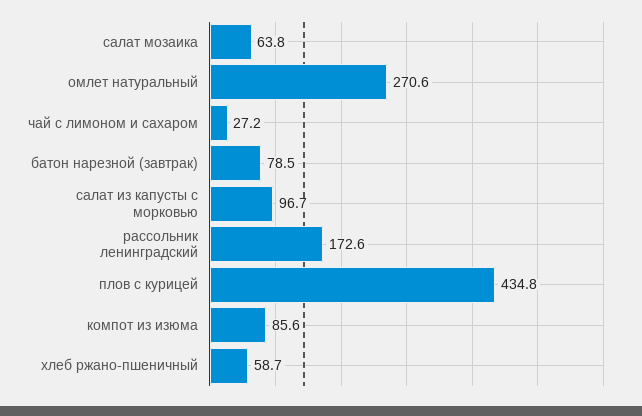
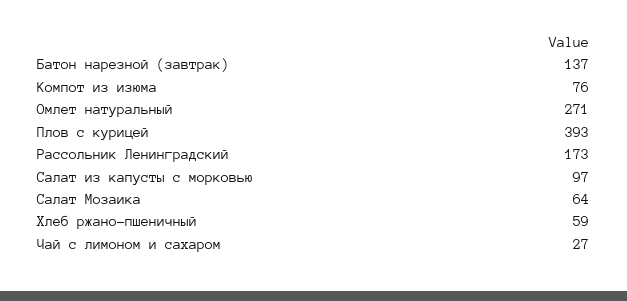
  {
    "салат мозаика": 63.8,
    "омлет натуральный": 270.6,
    "чай с лимоном и сахаром": 27.2,
-   "батон нарезной (завтрак)": 78.5,
+   "батон нарезной (завтрак)": 137,
    "салат из капусты с морковью": 96.7,
    "рассольник ленинградский": 172.6,
-   "плов с курицей": 434.8,
+   "плов с курицей": 393,
-   "компот из изюма": 85.6,
+   "компот из изюма": 76,
    "хлеб ржано-пшеничный": 58.7
  }

